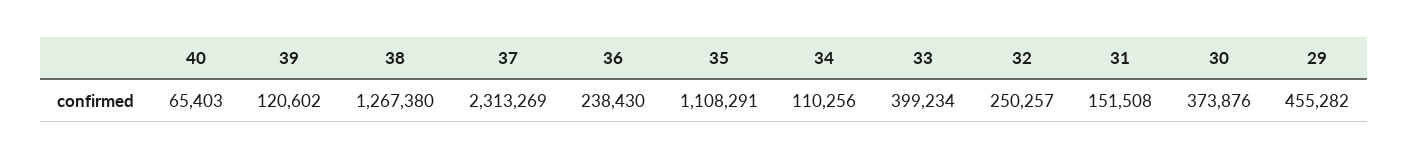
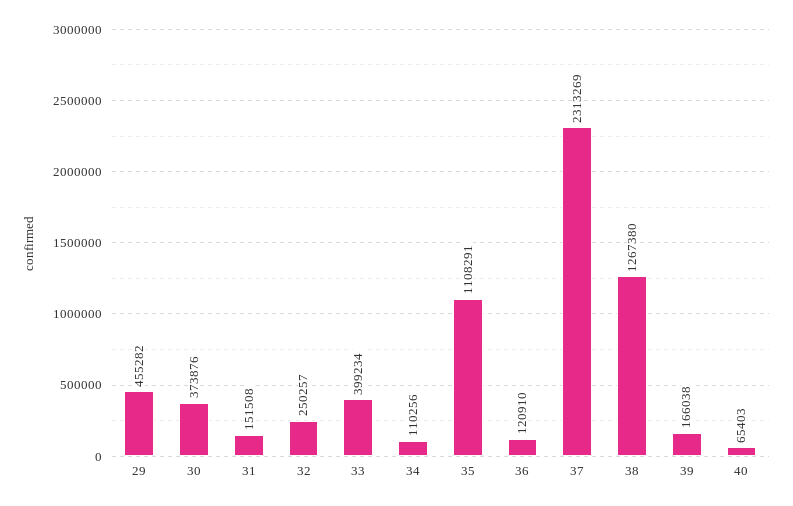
  {
    "40": 65403,
-   "39": 120602,
+   "39": 166038,
    "38": 1267380,
    "37": 2313269,
-   "36": 238430,
+   "36": 120910,
    "35": 1108291,
    "34": 110256,
    "33": 399234,
    "32": 250257,
    "31": 151508,
    "30": 373876,
    "29": 455282
  }

